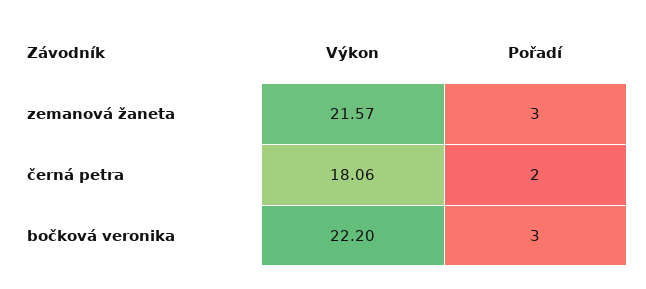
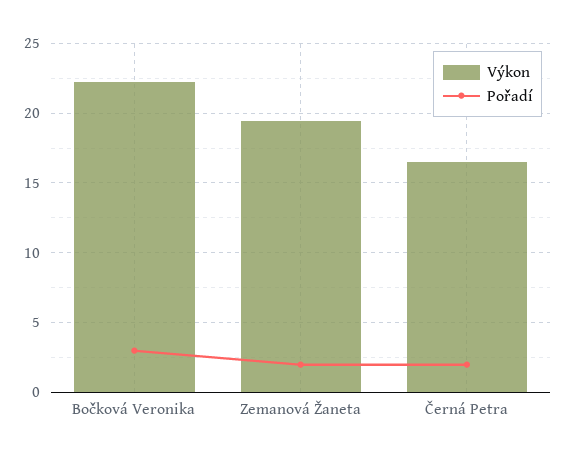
  {
    "Výkon": {
-     "zemanová žaneta": 21.57,
+     "zemanová žaneta": 19.5,
-     "černá petra": 18.06,
+     "černá petra": 16.5,
      "bočková veronika": 22.2
    },
    "Pořadí": {
-     "zemanová žaneta": 3,
+     "zemanová žaneta": 2,
      "černá petra": 2,
      "bočková veronika": 3
    }
  }

